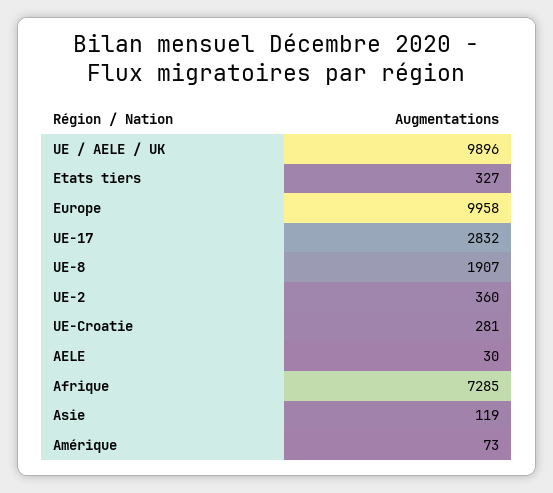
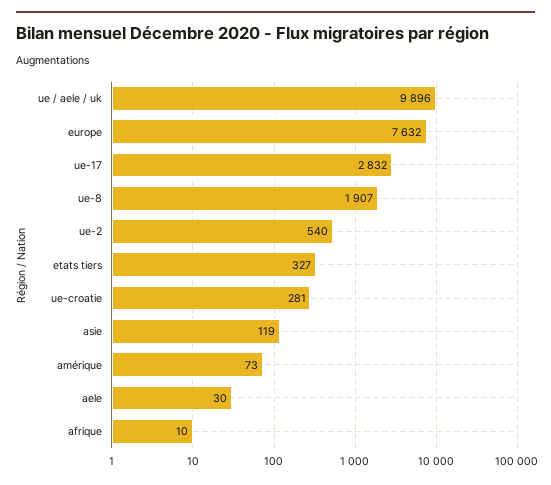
  {
    "UE / AELE / UK": 9896,
    "Etats tiers": 327,
-   "Europe": 9958,
+   "Europe": 7632,
    "UE-17": 2832,
    "UE-8": 1907,
-   "UE-2": 360,
+   "UE-2": 540,
    "UE-Croatie": 281,
    "AELE": 30,
-   "Afrique": 7285,
+   "Afrique": 10,
    "Asie": 119,
    "Amérique": 73
  }

